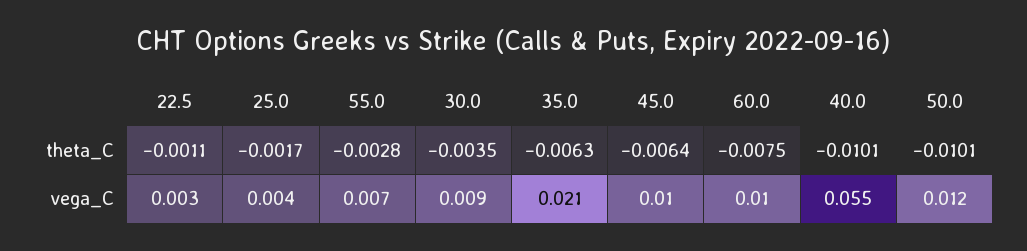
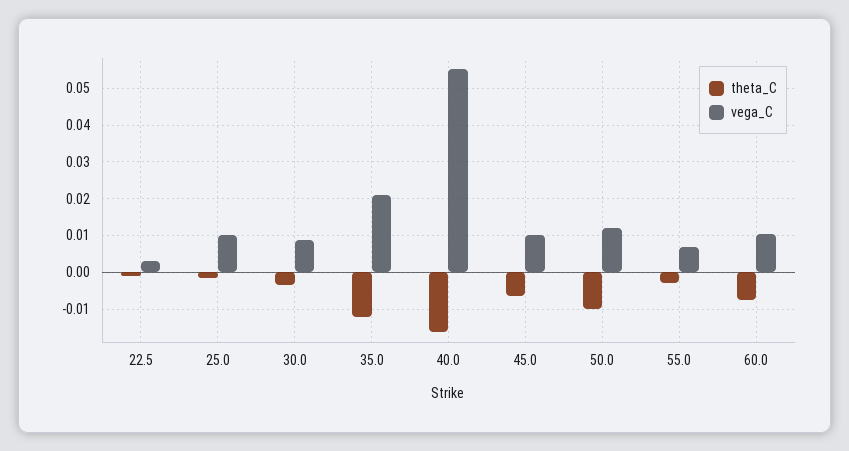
  {
    "theta_C": {
      "22.5": -0.0011,
      "25.0": -0.0017,
      "55.0": -0.0028,
      "30.0": -0.0035,
-     "35.0": -0.0063,
+     "35.0": -0.012,
      "45.0": -0.0064,
      "60.0": -0.0075,
-     "40.0": -0.0101,
+     "40.0": -0.016,
      "50.0": -0.0101
    },
    "vega_C": {
      "22.5": 0.003,
-     "25.0": 0.004,
+     "25.0": 0.01,
      "55.0": 0.007,
      "30.0": 0.009,
      "35.0": 0.021,
      "45.0": 0.01,
      "60.0": 0.01,
      "40.0": 0.055,
      "50.0": 0.012
    }
  }

